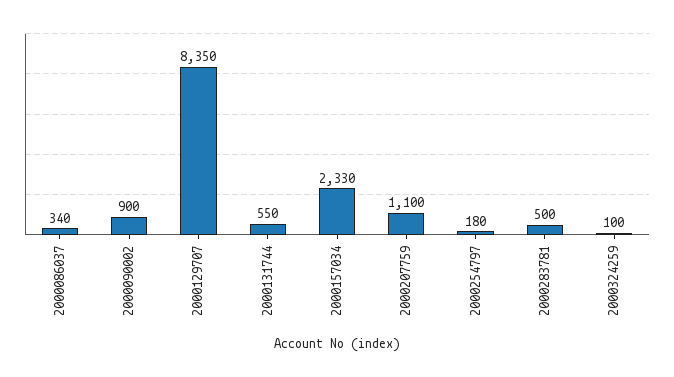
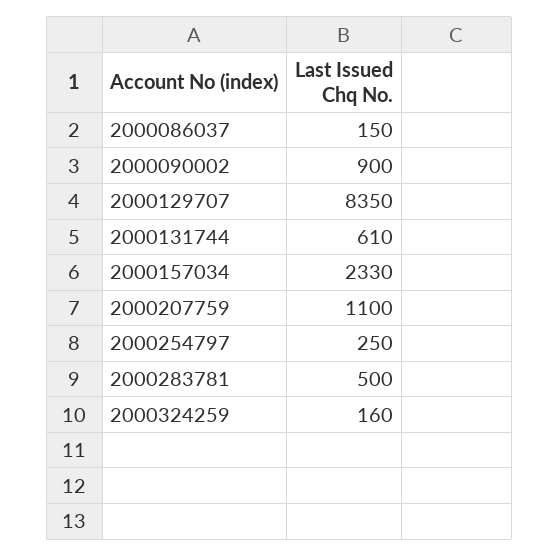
  {
-   "2000086037": 340,
+   "2000086037": 150,
    "2000090002": 900,
    "2000129707": 8350,
-   "2000131744": 550,
+   "2000131744": 610,
    "2000157034": 2330,
    "2000207759": 1100,
-   "2000254797": 180,
+   "2000254797": 250,
    "2000283781": 500,
-   "2000324259": 100
+   "2000324259": 160
  }

